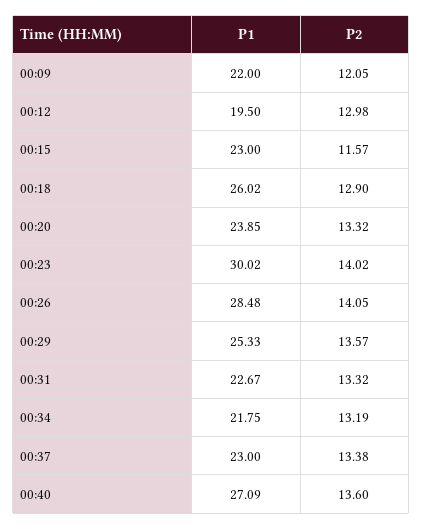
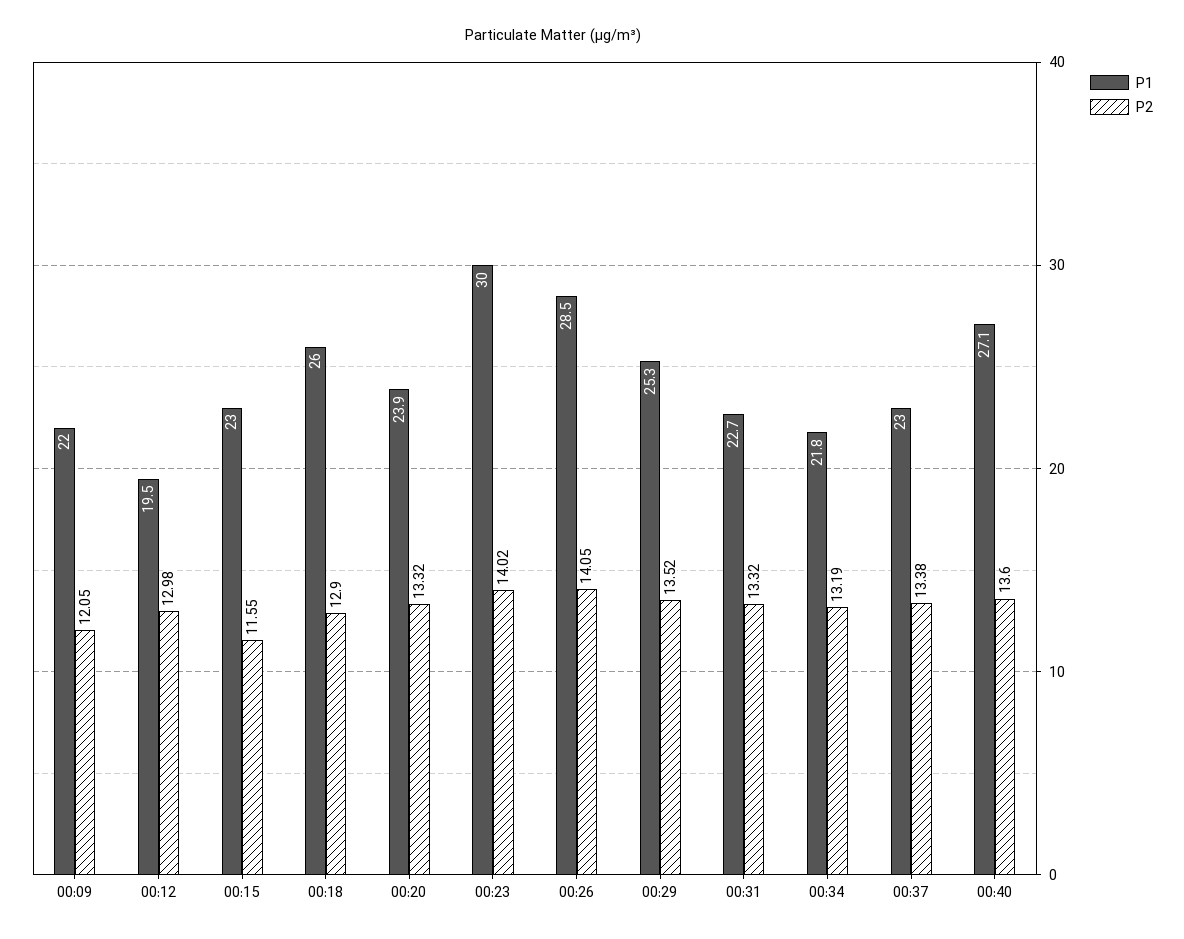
  {
    "P1": {
      "00:09": 22,
      "00:12": 19.5,
      "00:15": 23,
      "00:18": 26.02,
      "00:20": 23.85,
      "00:23": 30.02,
      "00:26": 28.48,
      "00:29": 25.33,
      "00:31": 22.67,
      "00:34": 21.75,
      "00:37": 23,
      "00:40": 27.09
    },
    "P2": {
      "00:09": 12.05,
      "00:12": 12.98,
-     "00:15": 11.57,
+     "00:15": 11.55,
      "00:18": 12.9,
      "00:20": 13.32,
      "00:23": 14.02,
      "00:26": 14.05,
-     "00:29": 13.57,
+     "00:29": 13.52,
      "00:31": 13.32,
      "00:34": 13.19,
      "00:37": 13.38,
      "00:40": 13.6
    }
  }

